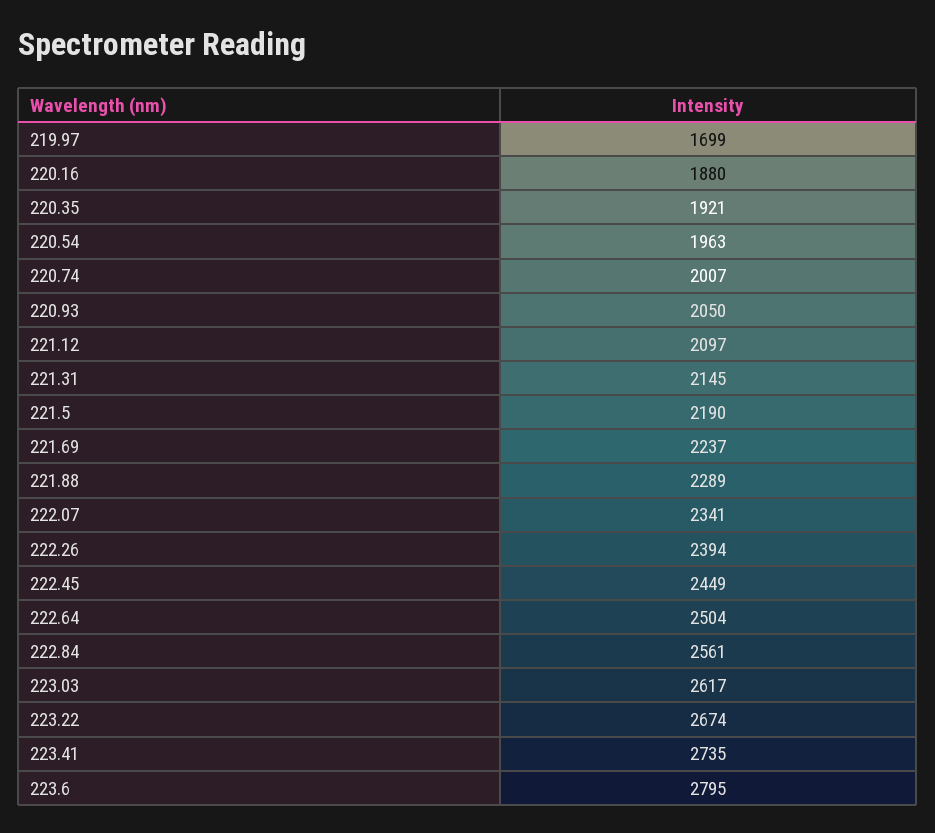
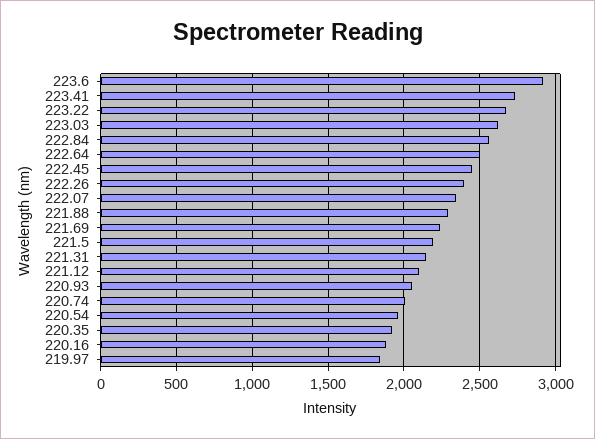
  {
-   "219.97": 1699,
+   "219.97": 1850,
    "220.16": 1880,
    "220.35": 1921,
    "220.54": 1963,
    "220.74": 2007,
    "220.93": 2050,
    "221.12": 2097,
    "221.31": 2145,
    "221.5": 2190,
    "221.69": 2237,
    "221.88": 2289,
    "222.07": 2341,
    "222.26": 2394,
    "222.45": 2449,
    "222.64": 2504,
    "222.84": 2561,
    "223.03": 2617,
    "223.22": 2674,
    "223.41": 2735,
-   "223.6": 2795
+   "223.6": 2900
  }

